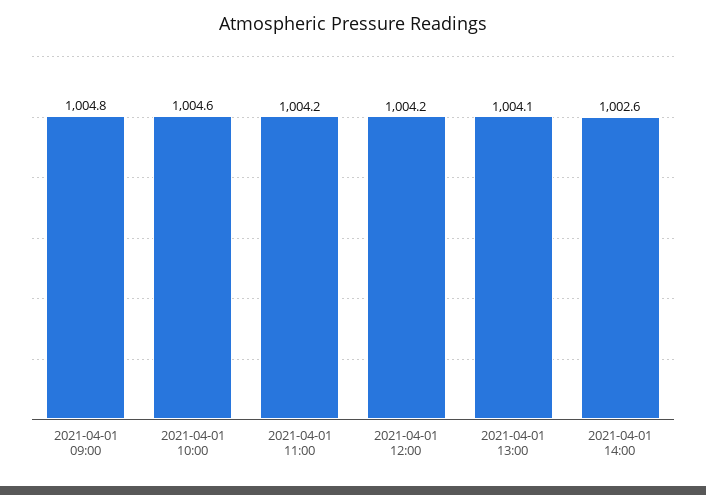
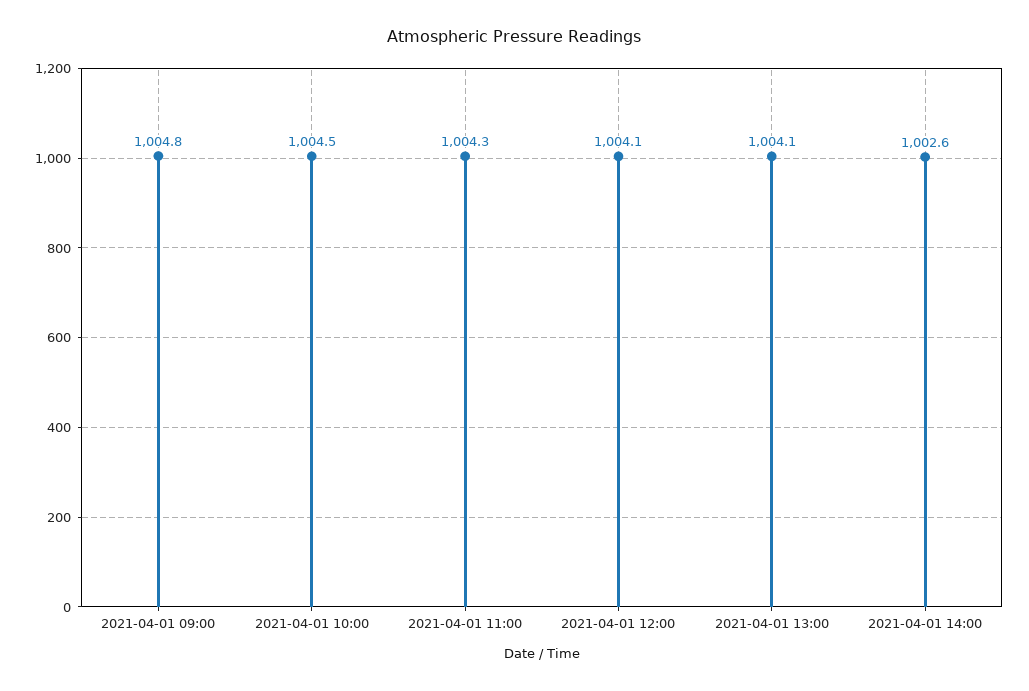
  {
    "2021-04-01 09:00": 1004.8,
-   "2021-04-01 10:00": 1004.6,
+   "2021-04-01 10:00": 1004.5,
-   "2021-04-01 11:00": 1004.2,
+   "2021-04-01 11:00": 1004.3,
-   "2021-04-01 12:00": 1004.2,
+   "2021-04-01 12:00": 1004.1,
    "2021-04-01 13:00": 1004.1,
    "2021-04-01 14:00": 1002.6
  }

